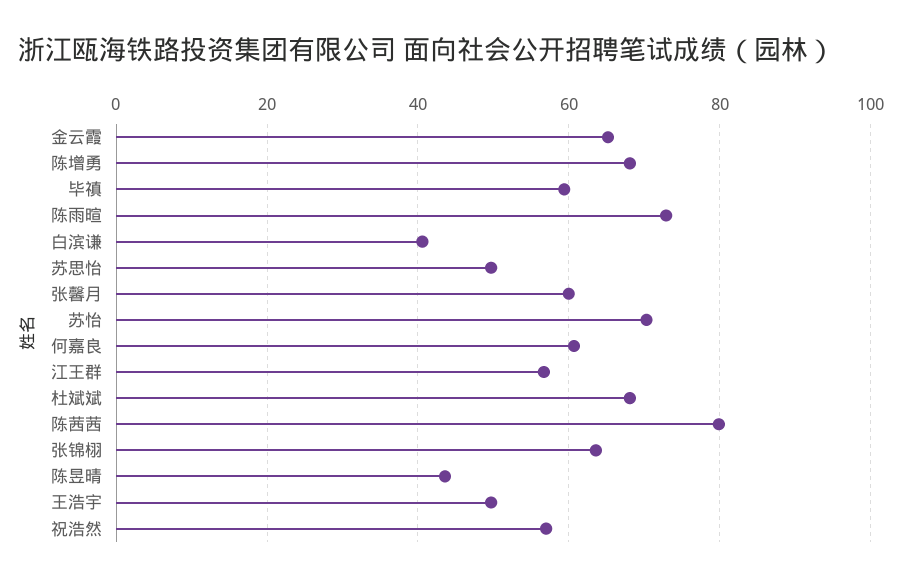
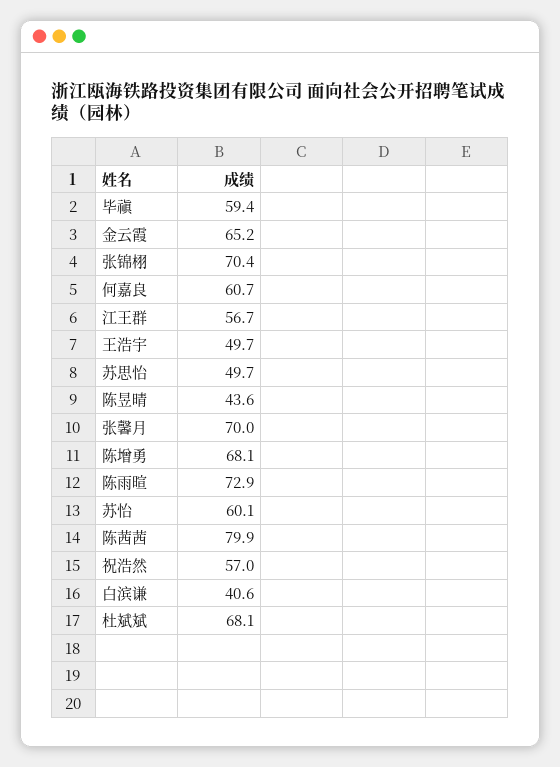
  {
    "金云霞": 65.2,
    "陈增勇": 68.1,
    "毕禛": 59.4,
    "陈雨暄": 72.9,
    "白滨谦": 40.6,
    "苏思怡": 49.7,
-   "张馨月": 60,
+   "张馨月": 70,
-   "苏怡": 70,
+   "苏怡": 60.1,
    "何嘉良": 60.7,
    "江王群": 56.7,
    "杜斌斌": 68.1,
    "陈茜茜": 79.9,
-   "张锦栩": 64,
+   "张锦栩": 70.4,
    "陈昱晴": 43.6,
    "王浩宇": 49.7,
    "祝浩然": 57
  }

